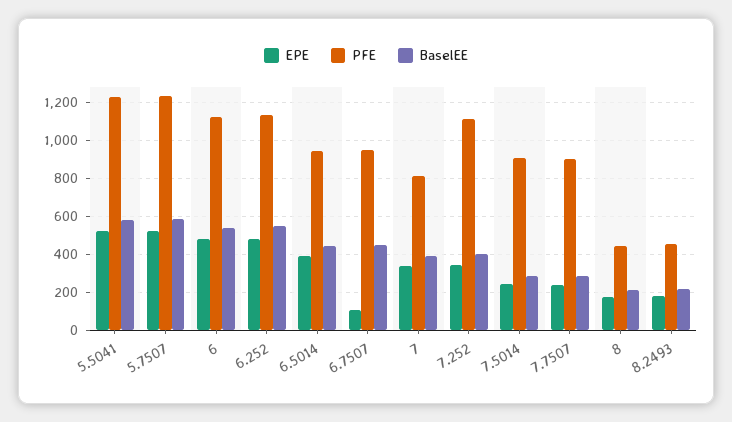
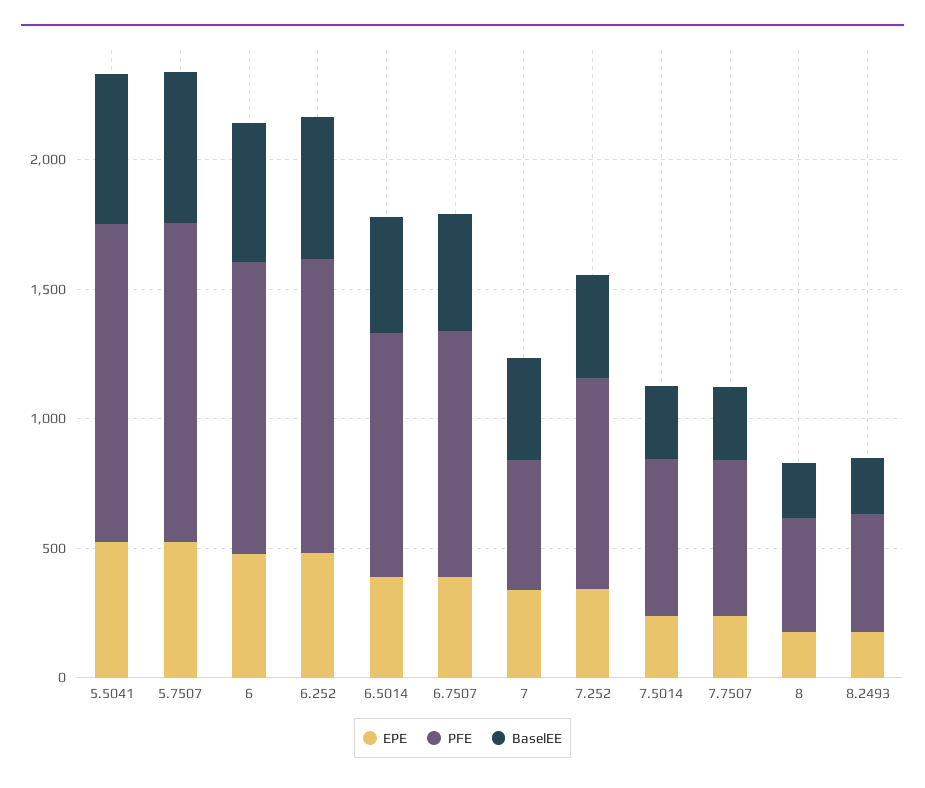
  {
    "EPE": {
      "5.5041": 500,
      "5.7507": 500,
      "6": 500,
      "6.252": 500,
      "6.5014": 400,
-     "6.7507": 100,
+     "6.7507": 400,
      "7": 350,
      "7.252": 350,
      "7.5014": 250,
      "7.7507": 250,
      "8": 200,
      "8.2493": 200
    },
    "PFE": {
      "5.5041": 1250,
      "5.7507": 1250,
      "6": 1100,
      "6.252": 1150,
      "6.5014": 950,
      "6.7507": 950,
-     "7": 800,
+     "7": 500,
-     "7.252": 1100,
+     "7.252": 800,
-     "7.5014": 900,
+     "7.5014": 600,
-     "7.7507": 900,
+     "7.7507": 600,
      "8": 450,
      "8.2493": 450
    },
    "BaselEE": {
      "5.5041": 600,
      "5.7507": 600,
      "6": 550,
      "6.252": 550,
      "6.5014": 450,
      "6.7507": 450,
      "7": 400,
      "7.252": 400,
      "7.5014": 300,
      "7.7507": 300,
      "8": 200,
      "8.2493": 200
    }
  }

